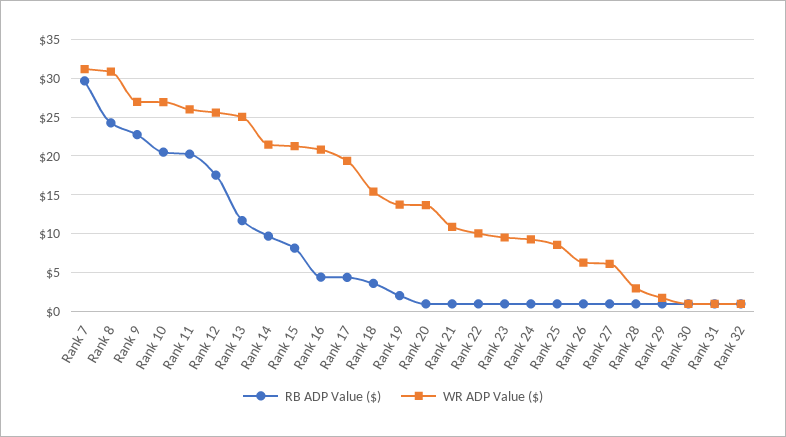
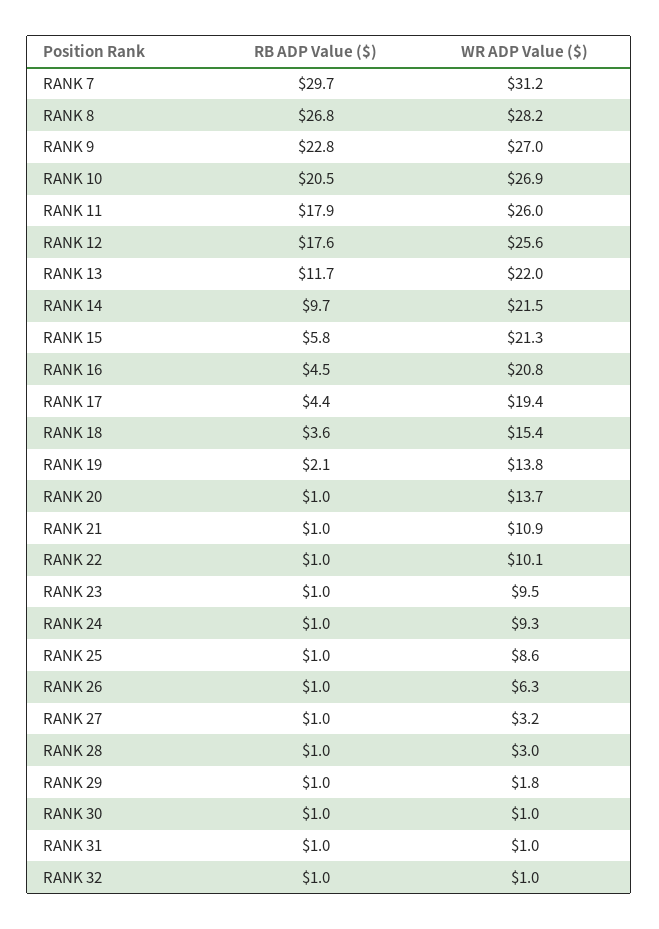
  {
    "RB ADP Value ($)": {
      "Rank 7": 29.7,
-     "Rank 8": 24,
+     "Rank 8": 26.8,
      "Rank 9": 22.8,
      "Rank 10": 20.5,
-     "Rank 11": 20,
+     "Rank 11": 17.9,
      "Rank 12": 17.6,
      "Rank 13": 11.7,
      "Rank 14": 9.7,
-     "Rank 15": 8,
+     "Rank 15": 5.8,
      "Rank 16": 4.5,
      "Rank 17": 4.4,
      "Rank 18": 3.6,
      "Rank 19": 2.1,
      "Rank 20": 1,
      "Rank 21": 1,
      "Rank 22": 1,
      "Rank 23": 1,
      "Rank 24": 1,
      "Rank 25": 1,
      "Rank 26": 1,
      "Rank 27": 1,
      "Rank 28": 1,
      "Rank 29": 1,
      "Rank 30": 1,
      "Rank 31": 1,
      "Rank 32": 1
    },
    "WR ADP Value ($)": {
      "Rank 7": 31.2,
-     "Rank 8": 31,
+     "Rank 8": 28.2,
      "Rank 9": 27,
      "Rank 10": 26.9,
      "Rank 11": 26,
      "Rank 12": 25.6,
-     "Rank 13": 25,
+     "Rank 13": 22,
      "Rank 14": 21.5,
      "Rank 15": 21.3,
      "Rank 16": 20.8,
      "Rank 17": 19.4,
      "Rank 18": 15.4,
      "Rank 19": 13.8,
      "Rank 20": 13.7,
      "Rank 21": 10.9,
      "Rank 22": 10.1,
      "Rank 23": 9.5,
      "Rank 24": 9.3,
      "Rank 25": 8.6,
      "Rank 26": 6.3,
-     "Rank 27": 6,
+     "Rank 27": 3.2,
      "Rank 28": 3,
      "Rank 29": 1.8,
      "Rank 30": 1,
      "Rank 31": 1,
      "Rank 32": 1
    }
  }

